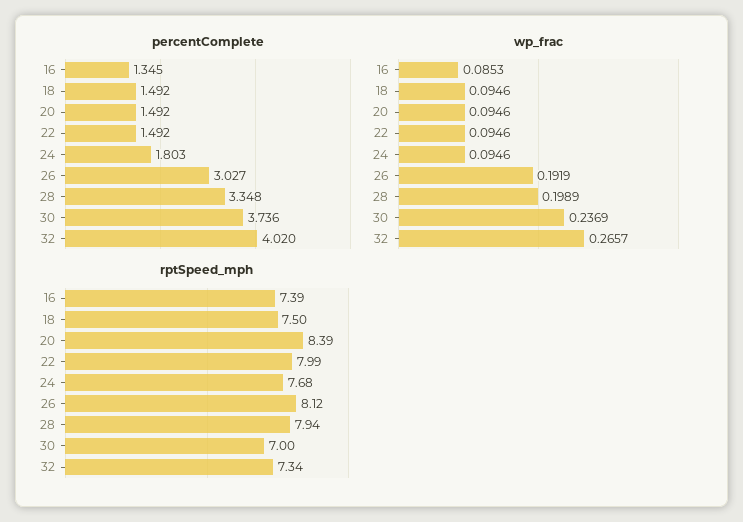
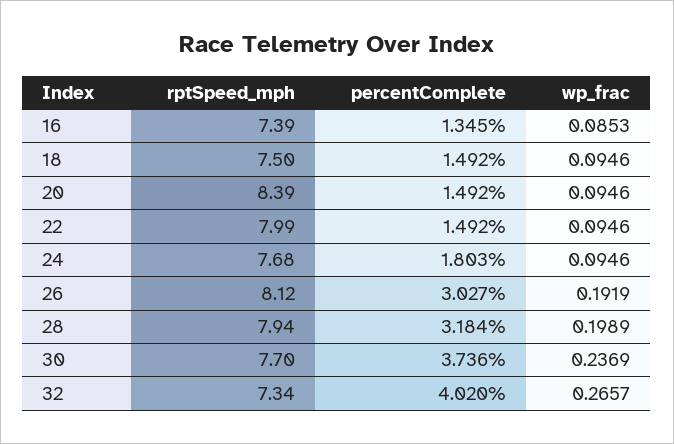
  {
    "percentComplete": {
      "16": 1.345,
      "18": 1.492,
      "20": 1.492,
      "22": 1.492,
      "24": 1.803,
      "26": 3.027,
-     "28": 3.348,
+     "28": 3.184,
      "30": 3.736,
      "32": 4.02
    },
    "wp_frac": {
      "16": 0.0853,
      "18": 0.0946,
      "20": 0.0946,
      "22": 0.0946,
      "24": 0.0946,
      "26": 0.1919,
      "28": 0.1989,
      "30": 0.2369,
      "32": 0.2657
    },
    "rptSpeed_mph": {
      "16": 7.39,
      "18": 7.5,
      "20": 8.39,
      "22": 7.99,
      "24": 7.68,
      "26": 8.12,
      "28": 7.94,
-     "30": 7,
+     "30": 7.7,
      "32": 7.34
    }
  }

